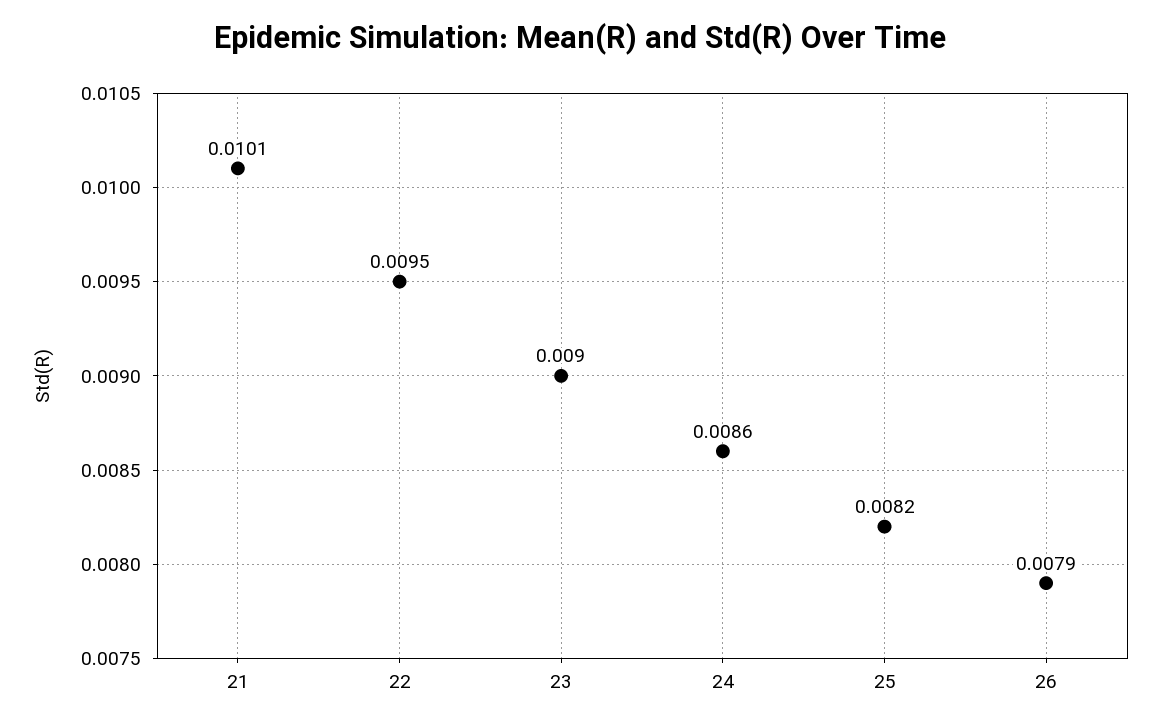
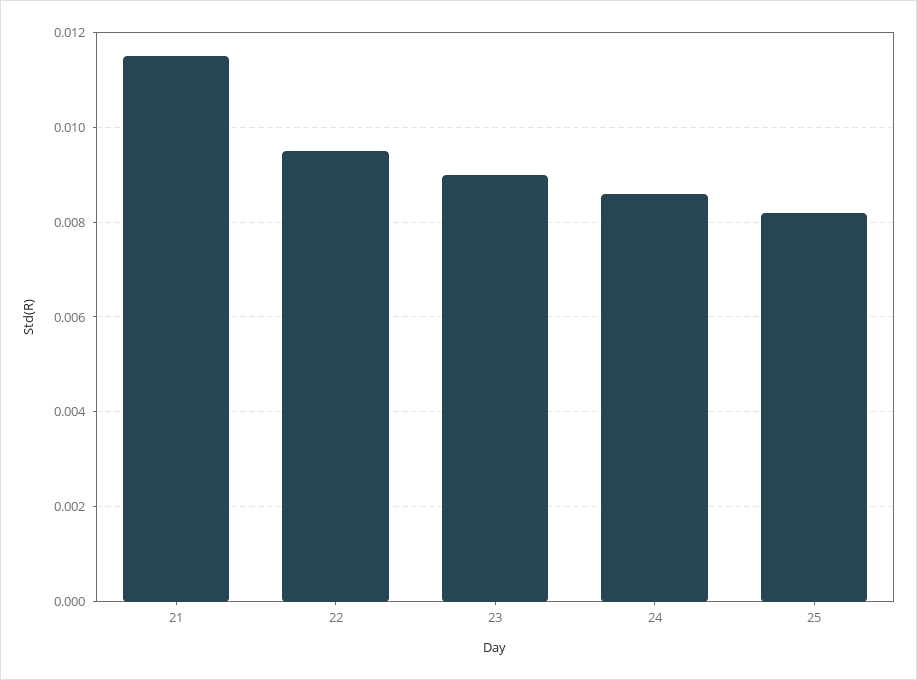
  {
-   "21": 0.0101,
+   "21": 0.0115,
    "22": 0.0095,
    "23": 0.009,
    "24": 0.0086,
-   "25": 0.0082,
+   "25": 0.0082
-   "26": 0.0079
  }

